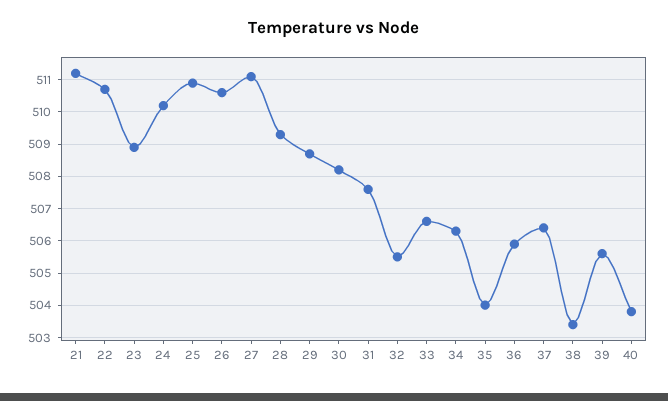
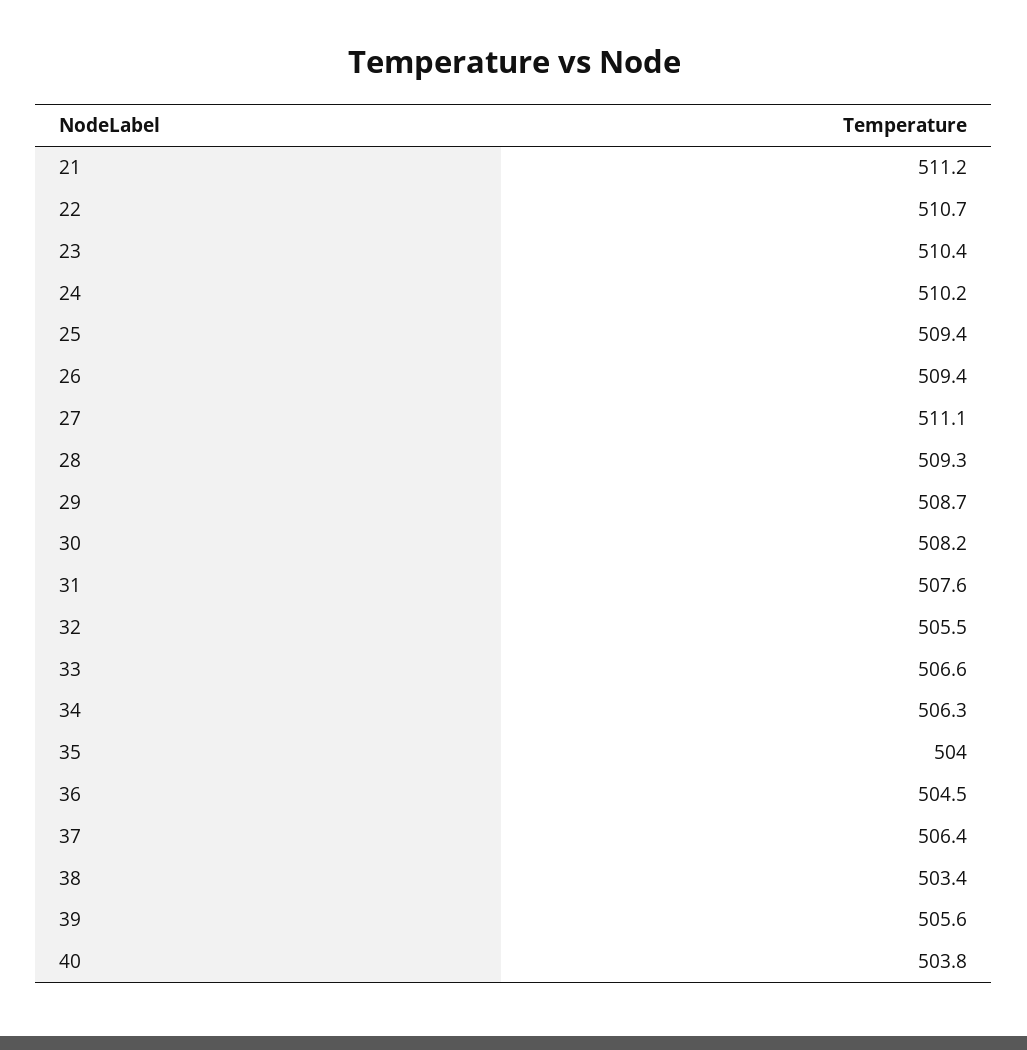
  {
    "21": 511.2,
    "22": 510.7,
-   "23": 509,
+   "23": 510.4,
    "24": 510.2,
-   "25": 511,
+   "25": 509.4,
-   "26": 510.5,
+   "26": 509.4,
    "27": 511.1,
    "28": 509.3,
    "29": 508.7,
    "30": 508.2,
    "31": 507.6,
    "32": 505.5,
    "33": 506.6,
    "34": 506.3,
    "35": 504,
-   "36": 506,
+   "36": 504.5,
    "37": 506.4,
    "38": 503.4,
    "39": 505.6,
    "40": 503.8
  }

